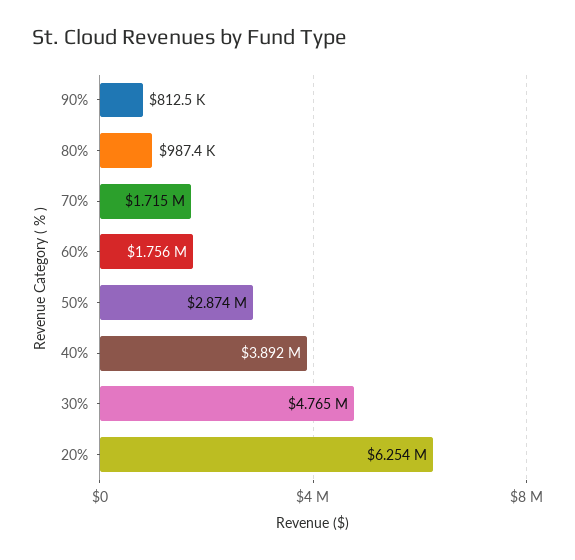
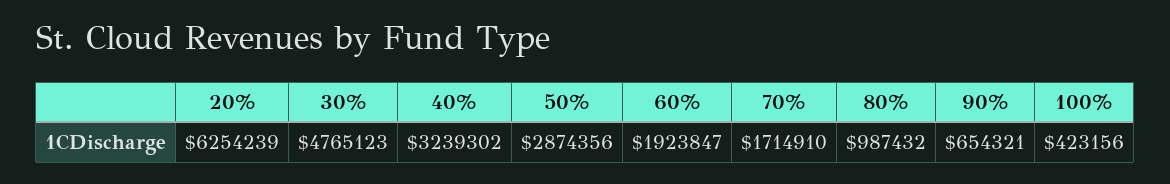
  {
-   "90%": 812500,
+   "90%": 654321,
    "80%": 987432,
    "70%": 1714910,
-   "60%": 1756000,
+   "60%": 1923847,
    "50%": 2874356,
-   "40%": 3892000,
+   "40%": 3239302,
    "30%": 4765123,
-   "20%": 6254239
+   "20%": 6254239,
+   "100%": 423156
  }

